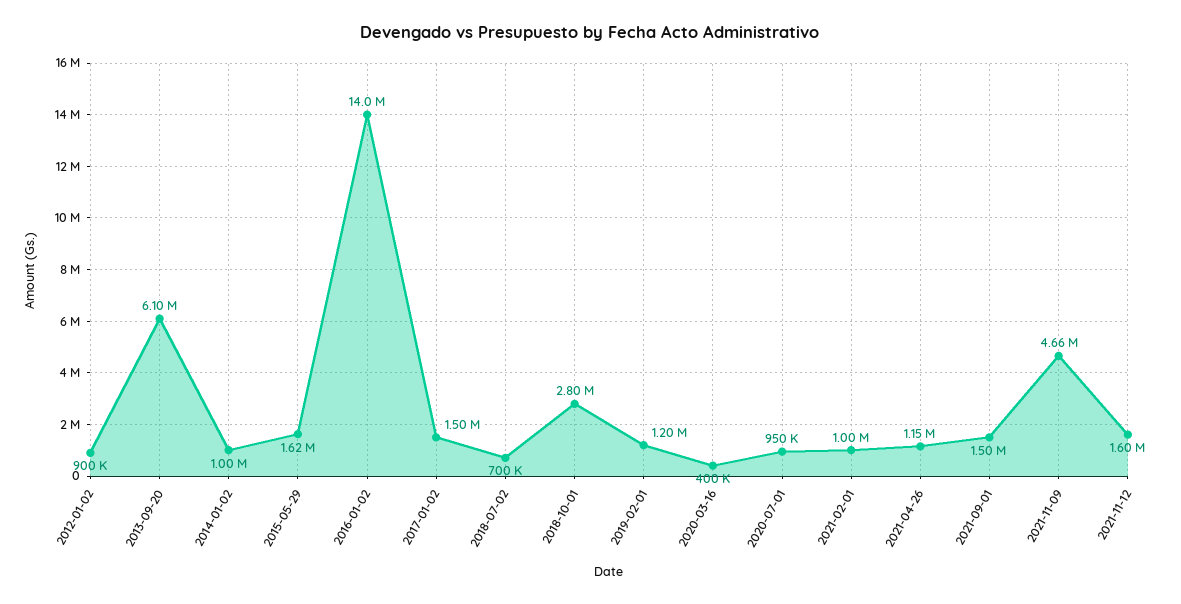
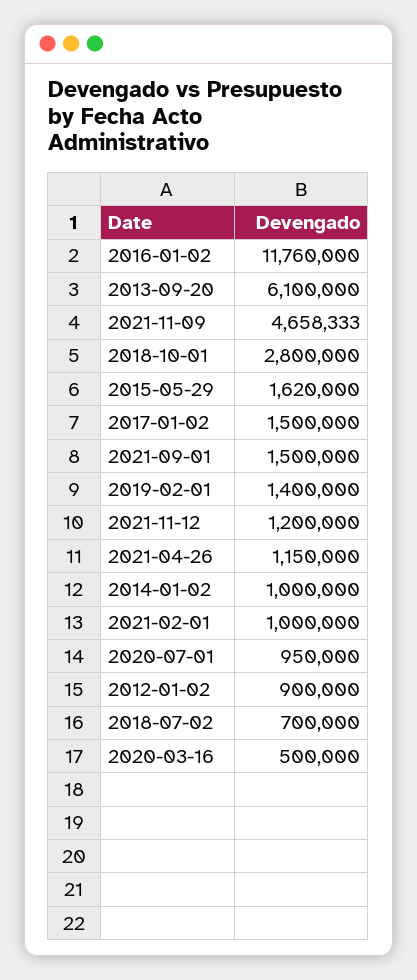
  {
    "2012-01-02": 900000,
    "2013-09-20": 6100000,
    "2014-01-02": 1000000,
    "2015-05-29": 1620000,
-   "2016-01-02": 14000000,
+   "2016-01-02": 11760000,
    "2017-01-02": 1500000,
    "2018-07-02": 700000,
    "2018-10-01": 2800000,
-   "2019-02-01": 1200000,
+   "2019-02-01": 1400000,
-   "2020-03-16": 400000,
+   "2020-03-16": 500000,
    "2020-07-01": 950000,
    "2021-02-01": 1000000,
    "2021-04-26": 1150000,
    "2021-09-01": 1500000,
    "2021-11-09": 4658333,
-   "2021-11-12": 1600000
+   "2021-11-12": 1200000
  }

